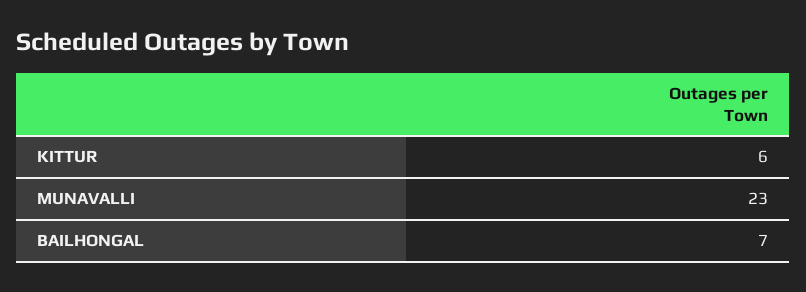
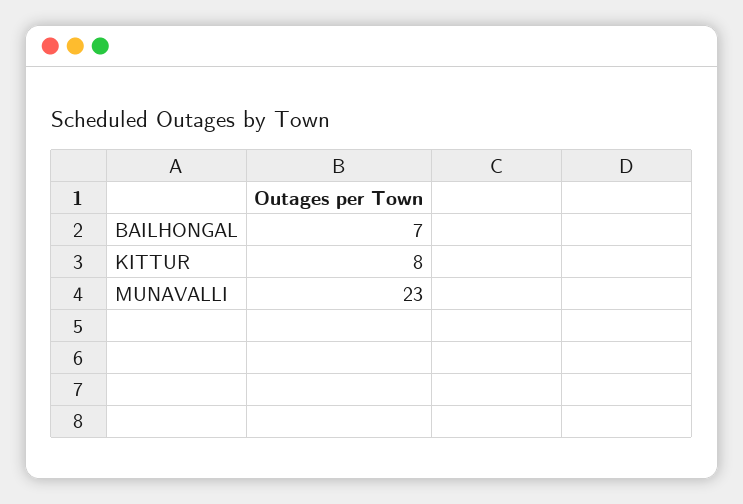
  {
-   "KITTUR": 6,
+   "KITTUR": 8,
    "MUNAVALLI": 23,
    "BAILHONGAL": 7
  }

